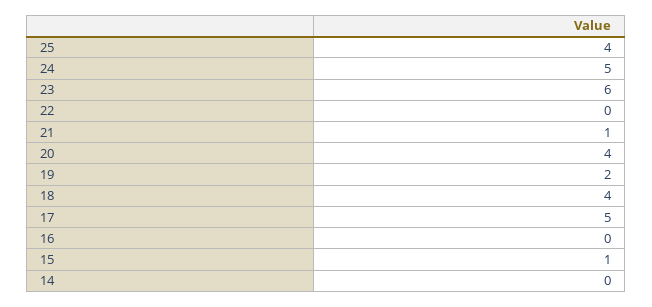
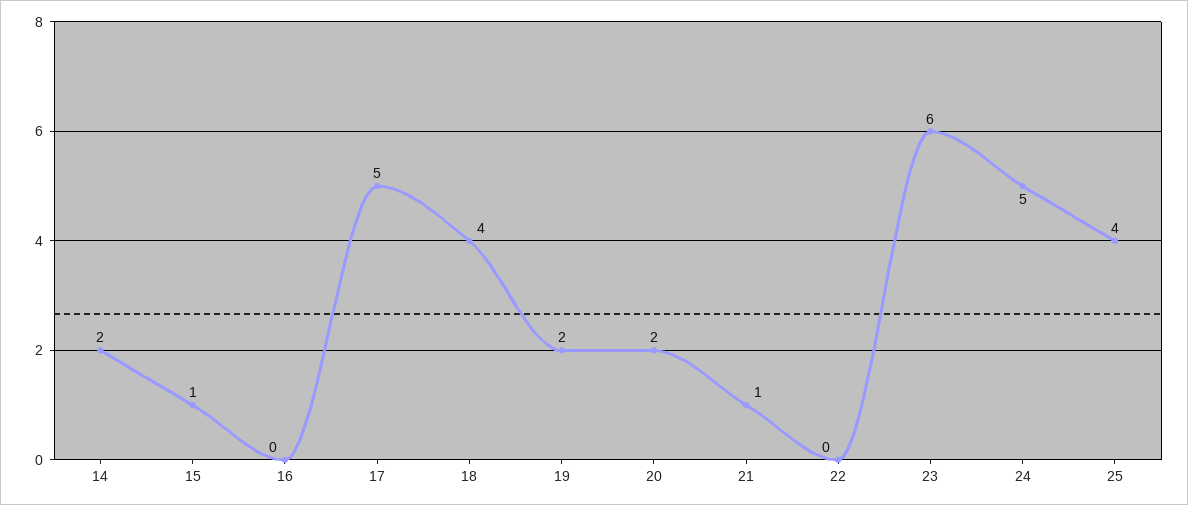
  {
    "25": 4,
    "24": 5,
    "23": 6,
    "22": 0,
    "21": 1,
-   "20": 4,
+   "20": 2,
    "19": 2,
    "18": 4,
    "17": 5,
    "16": 0,
    "15": 1,
-   "14": 0
+   "14": 2
  }

